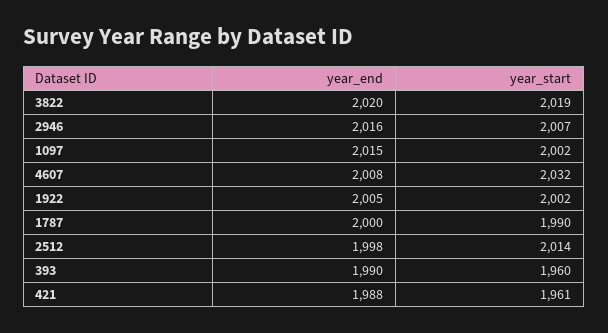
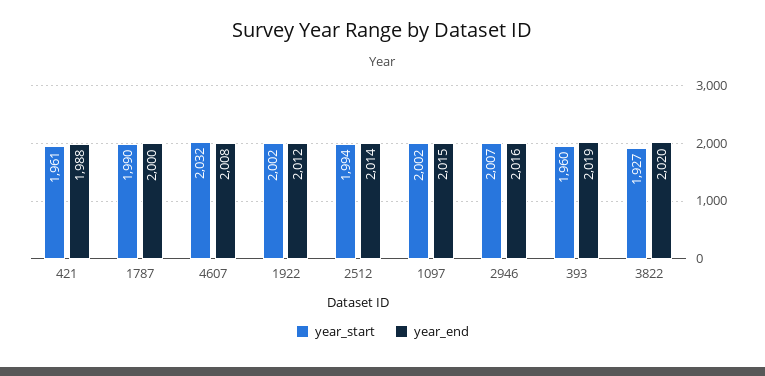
  {
    "year_end": {
      "3822": 2020,
      "2946": 2016,
      "1097": 2015,
      "4607": 2008,
-     "1922": 2005,
+     "1922": 2012,
      "1787": 2000,
-     "2512": 1998,
+     "2512": 2014,
-     "393": 1990,
+     "393": 2019,
      "421": 1988
    },
    "year_start": {
-     "3822": 2019,
+     "3822": 1927,
      "2946": 2007,
      "1097": 2002,
      "4607": 2032,
      "1922": 2002,
      "1787": 1990,
-     "2512": 2014,
+     "2512": 1994,
      "393": 1960,
      "421": 1961
    }
  }

